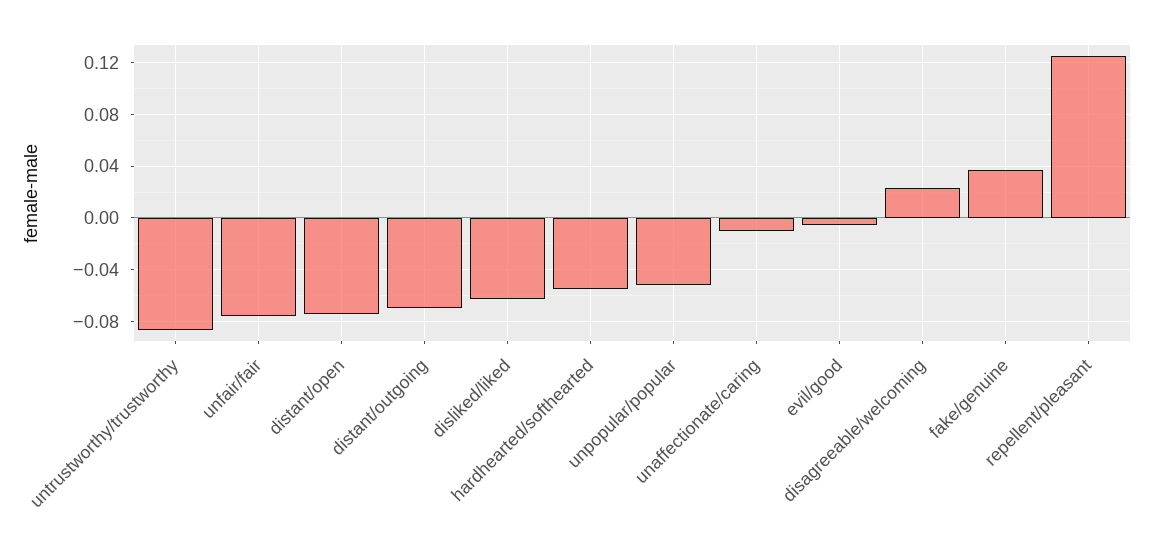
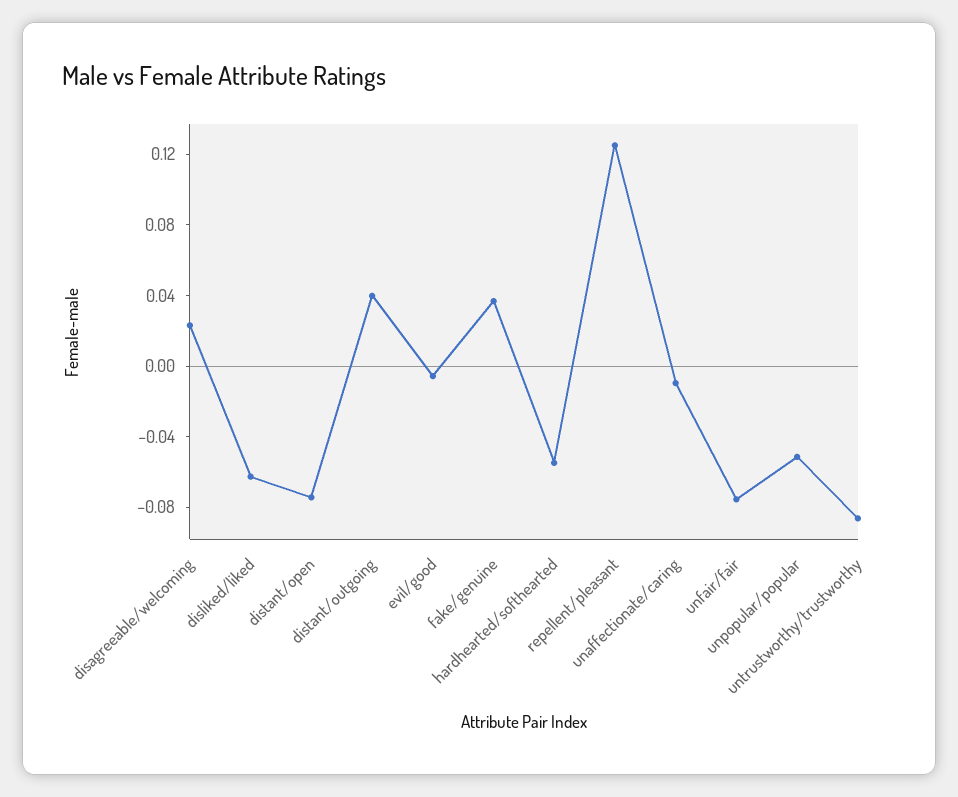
  {
    "untrustworthy/trustworthy": -0.085,
    "unfair/fair": -0.075,
    "distant/open": -0.075,
-   "distant/outgoing": -0.07,
+   "distant/outgoing": 0.04,
    "disliked/liked": -0.065,
    "hardhearted/softhearted": -0.055,
    "unpopular/popular": -0.05,
    "unaffectionate/caring": -0.01,
    "evil/good": -0.005,
    "disagreeable/welcoming": 0.025,
    "fake/genuine": 0.035,
    "repellent/pleasant": 0.125
  }

